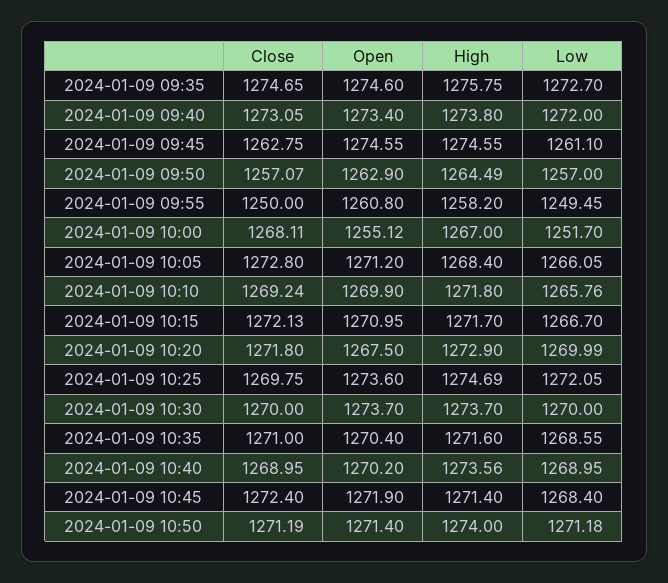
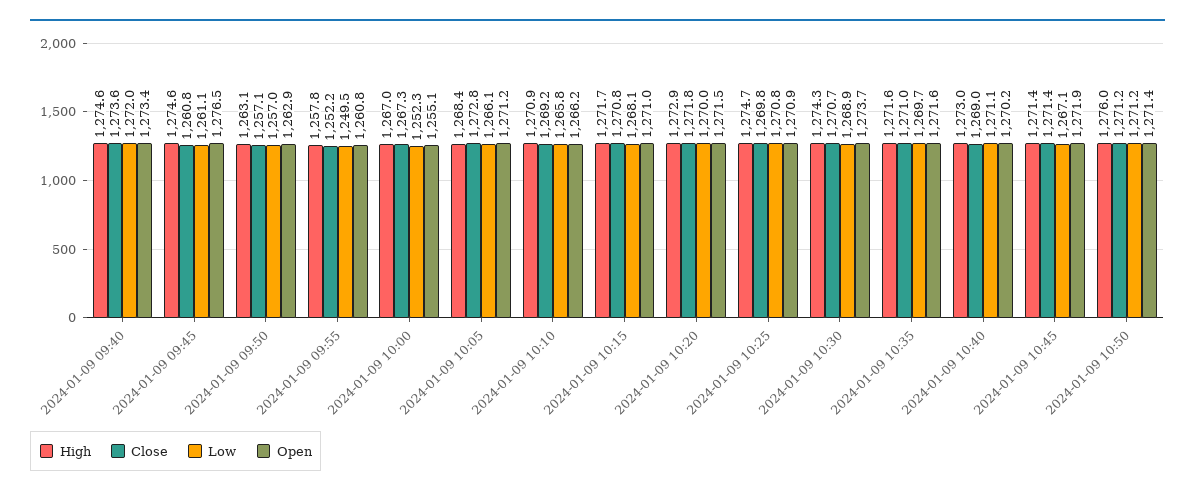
  {
    "Close": {
-     "2024-01-09 09:35": 1274.65,
-     "2024-01-09 09:40": 1273.05,
+     "2024-01-09 09:40": 1273.6,
-     "2024-01-09 09:45": 1262.75,
+     "2024-01-09 09:45": 1260.8,
      "2024-01-09 09:50": 1257.07,
-     "2024-01-09 09:55": 1250,
+     "2024-01-09 09:55": 1252.2,
-     "2024-01-09 10:00": 1268.11,
+     "2024-01-09 10:00": 1267.3,
      "2024-01-09 10:05": 1272.8,
      "2024-01-09 10:10": 1269.24,
-     "2024-01-09 10:15": 1272.13,
+     "2024-01-09 10:15": 1270.8,
      "2024-01-09 10:20": 1271.8,
      "2024-01-09 10:25": 1269.75,
-     "2024-01-09 10:30": 1270,
+     "2024-01-09 10:30": 1270.7,
      "2024-01-09 10:35": 1271,
      "2024-01-09 10:40": 1268.95,
-     "2024-01-09 10:45": 1272.4,
+     "2024-01-09 10:45": 1271.4,
      "2024-01-09 10:50": 1271.19
    },
    "Open": {
-     "2024-01-09 09:35": 1274.6,
      "2024-01-09 09:40": 1273.4,
-     "2024-01-09 09:45": 1274.55,
+     "2024-01-09 09:45": 1276.5,
      "2024-01-09 09:50": 1262.9,
      "2024-01-09 09:55": 1260.8,
      "2024-01-09 10:00": 1255.12,
      "2024-01-09 10:05": 1271.2,
-     "2024-01-09 10:10": 1269.9,
+     "2024-01-09 10:10": 1266.2,
      "2024-01-09 10:15": 1270.95,
-     "2024-01-09 10:20": 1267.5,
+     "2024-01-09 10:20": 1271.5,
-     "2024-01-09 10:25": 1273.6,
+     "2024-01-09 10:25": 1270.9,
      "2024-01-09 10:30": 1273.7,
-     "2024-01-09 10:35": 1270.4,
+     "2024-01-09 10:35": 1271.6,
      "2024-01-09 10:40": 1270.2,
      "2024-01-09 10:45": 1271.9,
      "2024-01-09 10:50": 1271.4
    },
    "High": {
-     "2024-01-09 09:35": 1275.75,
-     "2024-01-09 09:40": 1273.8,
+     "2024-01-09 09:40": 1274.6,
      "2024-01-09 09:45": 1274.55,
-     "2024-01-09 09:50": 1264.49,
+     "2024-01-09 09:50": 1263.1,
-     "2024-01-09 09:55": 1258.2,
+     "2024-01-09 09:55": 1257.8,
      "2024-01-09 10:00": 1267,
      "2024-01-09 10:05": 1268.4,
-     "2024-01-09 10:10": 1271.8,
+     "2024-01-09 10:10": 1270.9,
      "2024-01-09 10:15": 1271.7,
      "2024-01-09 10:20": 1272.9,
      "2024-01-09 10:25": 1274.69,
-     "2024-01-09 10:30": 1273.7,
+     "2024-01-09 10:30": 1274.3,
      "2024-01-09 10:35": 1271.6,
-     "2024-01-09 10:40": 1273.56,
+     "2024-01-09 10:40": 1273,
      "2024-01-09 10:45": 1271.4,
-     "2024-01-09 10:50": 1274
+     "2024-01-09 10:50": 1276
    },
    "Low": {
-     "2024-01-09 09:35": 1272.7,
      "2024-01-09 09:40": 1272,
      "2024-01-09 09:45": 1261.1,
      "2024-01-09 09:50": 1257,
      "2024-01-09 09:55": 1249.45,
-     "2024-01-09 10:00": 1251.7,
+     "2024-01-09 10:00": 1252.3,
      "2024-01-09 10:05": 1266.05,
      "2024-01-09 10:10": 1265.76,
-     "2024-01-09 10:15": 1266.7,
+     "2024-01-09 10:15": 1268.1,
      "2024-01-09 10:20": 1269.99,
-     "2024-01-09 10:25": 1272.05,
+     "2024-01-09 10:25": 1270.8,
-     "2024-01-09 10:30": 1270,
+     "2024-01-09 10:30": 1268.9,
-     "2024-01-09 10:35": 1268.55,
+     "2024-01-09 10:35": 1269.7,
-     "2024-01-09 10:40": 1268.95,
+     "2024-01-09 10:40": 1271.1,
-     "2024-01-09 10:45": 1268.4,
+     "2024-01-09 10:45": 1267.1,
      "2024-01-09 10:50": 1271.18
    }
  }

